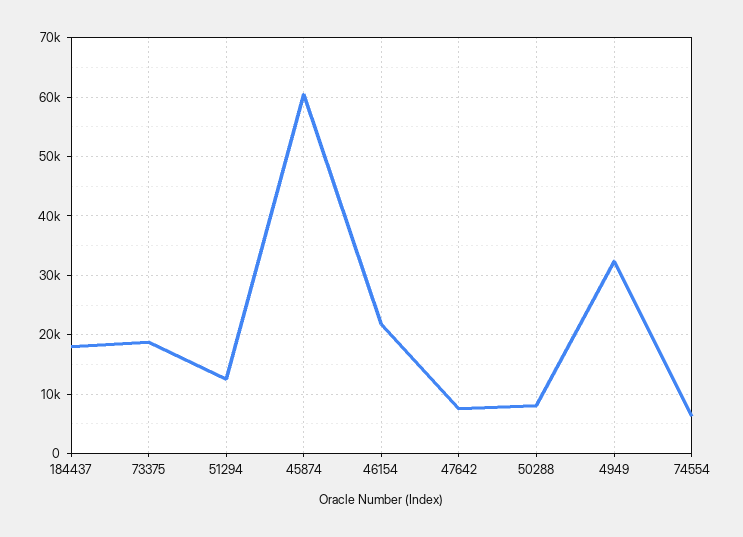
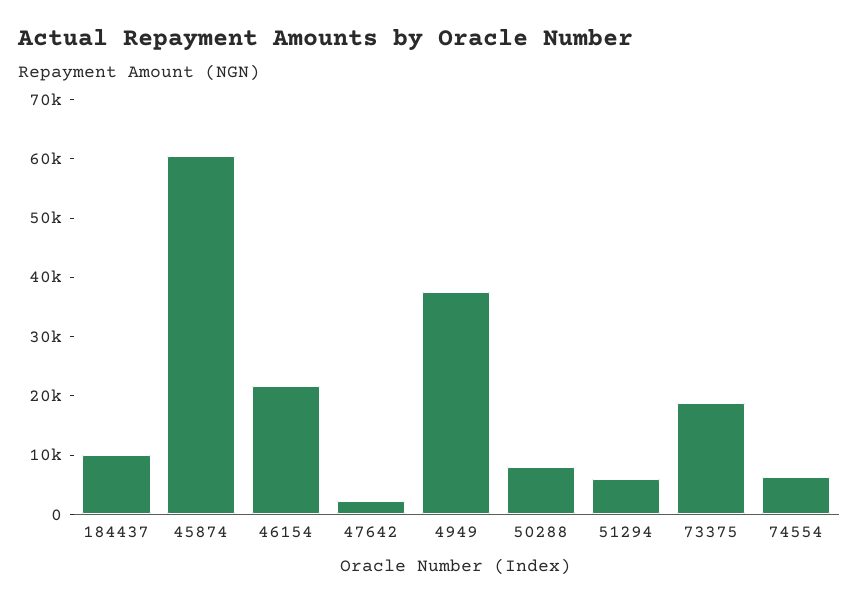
  {
-   "184437": 18000,
+   "184437": 10000,
    "73375": 18000,
-   "51294": 12000,
+   "51294": 6000,
    "45874": 60000,
    "46154": 22000,
-   "47642": 8000,
+   "47642": 2000,
    "50288": 8000,
-   "4949": 32000,
+   "4949": 38000,
    "74554": 6000
  }

